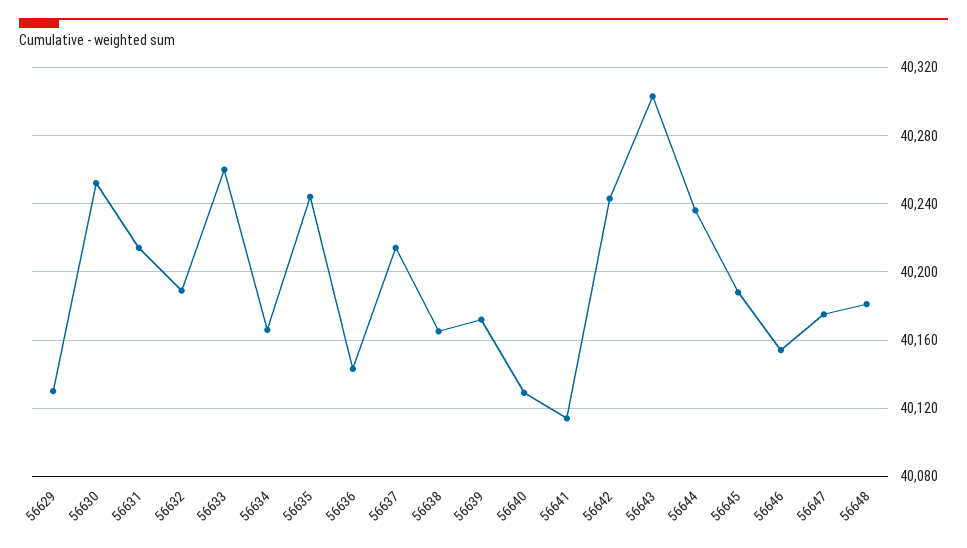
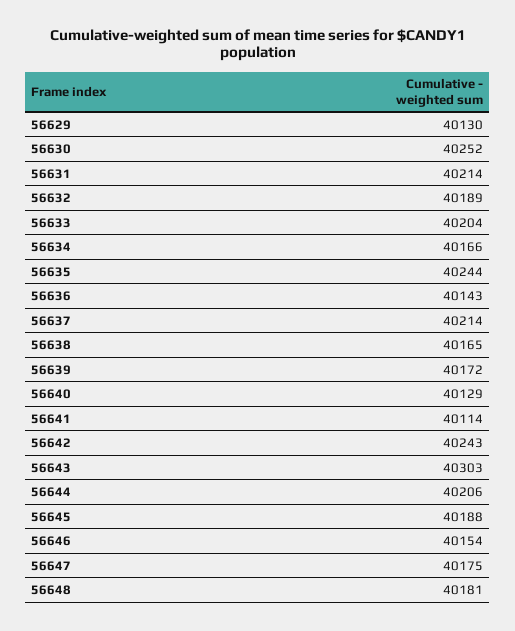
  {
    "56629": 40130,
    "56630": 40252,
    "56631": 40214,
    "56632": 40189,
-   "56633": 40260,
+   "56633": 40204,
    "56634": 40166,
    "56635": 40244,
    "56636": 40143,
    "56637": 40214,
    "56638": 40165,
    "56639": 40172,
    "56640": 40129,
    "56641": 40114,
    "56642": 40243,
    "56643": 40303,
-   "56644": 40235,
+   "56644": 40206,
    "56645": 40188,
    "56646": 40154,
    "56647": 40175,
    "56648": 40181
  }

